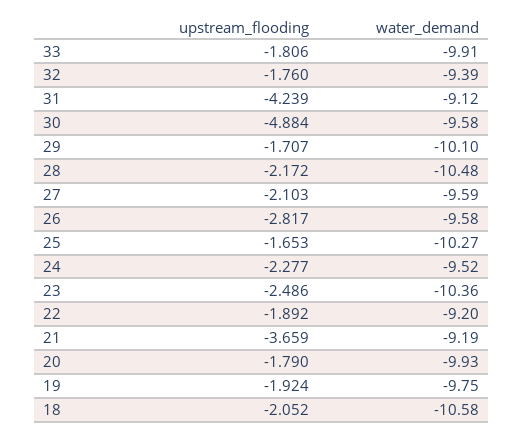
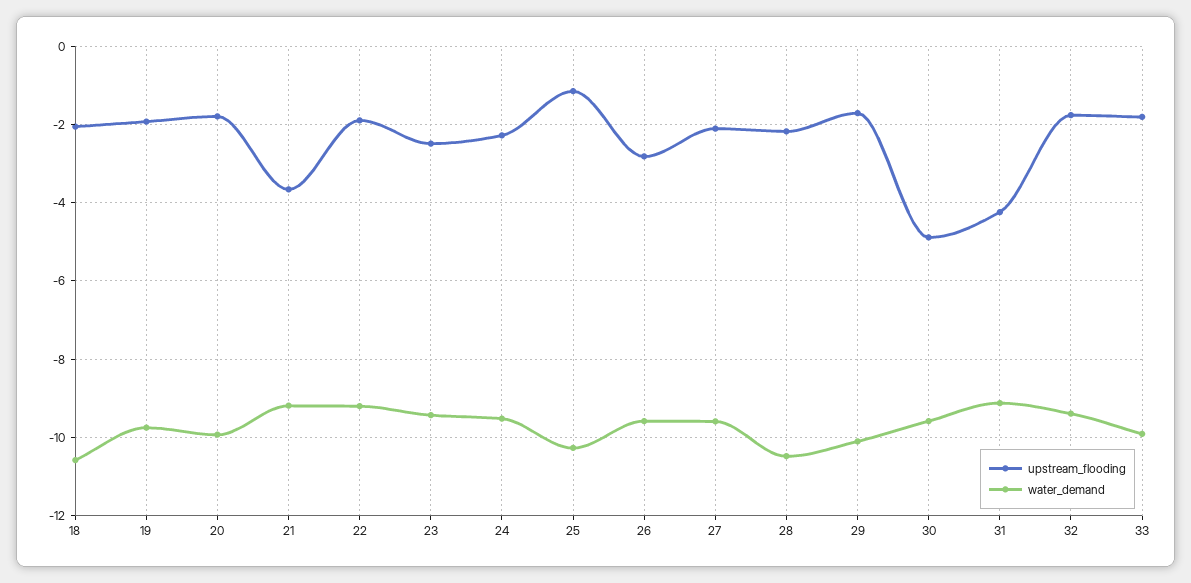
  {
    "upstream_flooding": {
      "33": -1.806,
      "32": -1.76,
      "31": -4.239,
      "30": -4.884,
      "29": -1.707,
      "28": -2.172,
      "27": -2.103,
      "26": -2.817,
-     "25": -1.653,
+     "25": -1.2,
      "24": -2.277,
      "23": -2.486,
      "22": -1.892,
      "21": -3.659,
      "20": -1.79,
      "19": -1.924,
      "18": -2.052
    },
    "water_demand": {
      "33": -9.91,
      "32": -9.39,
      "31": -9.12,
      "30": -9.58,
      "29": -10.1,
      "28": -10.48,
      "27": -9.59,
      "26": -9.58,
      "25": -10.27,
      "24": -9.52,
-     "23": -10.36,
+     "23": -9.4,
      "22": -9.2,
      "21": -9.19,
      "20": -9.93,
      "19": -9.75,
      "18": -10.58
    }
  }

